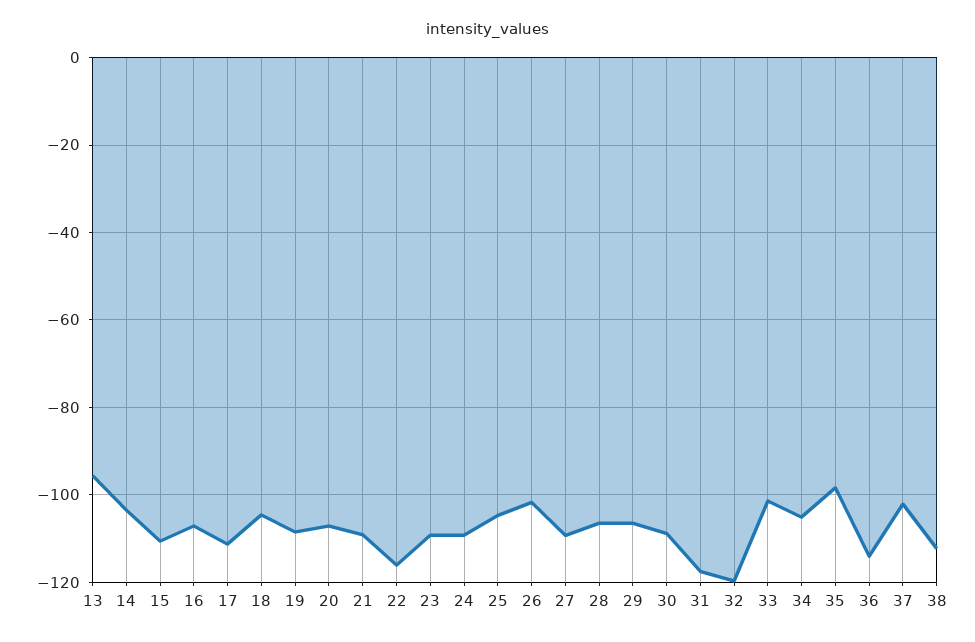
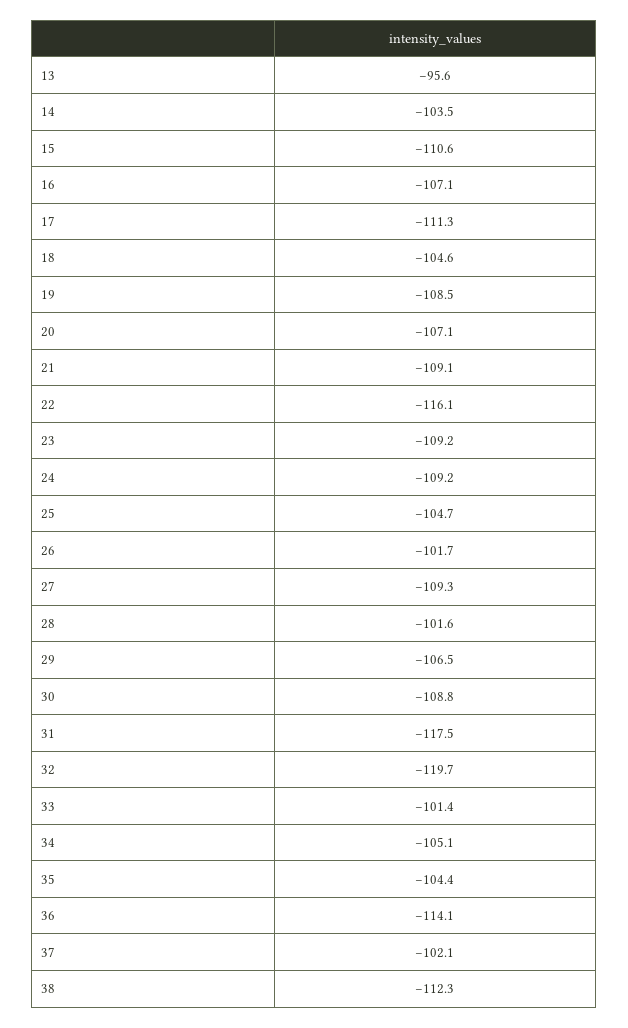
  {
    "13": -95.6,
    "14": -103.5,
    "15": -110.6,
    "16": -107.1,
    "17": -111.3,
    "18": -104.6,
    "19": -108.5,
    "20": -107.1,
    "21": -109.1,
    "22": -116.1,
    "23": -109.2,
    "24": -109.2,
    "25": -104.7,
    "26": -101.7,
    "27": -109.3,
-   "28": -106,
+   "28": -101.6,
    "29": -106.5,
    "30": -108.8,
    "31": -117.5,
    "32": -119.7,
    "33": -101.4,
    "34": -105.1,
-   "35": -98,
+   "35": -104.4,
    "36": -114.1,
    "37": -102.1,
    "38": -112.3
  }

